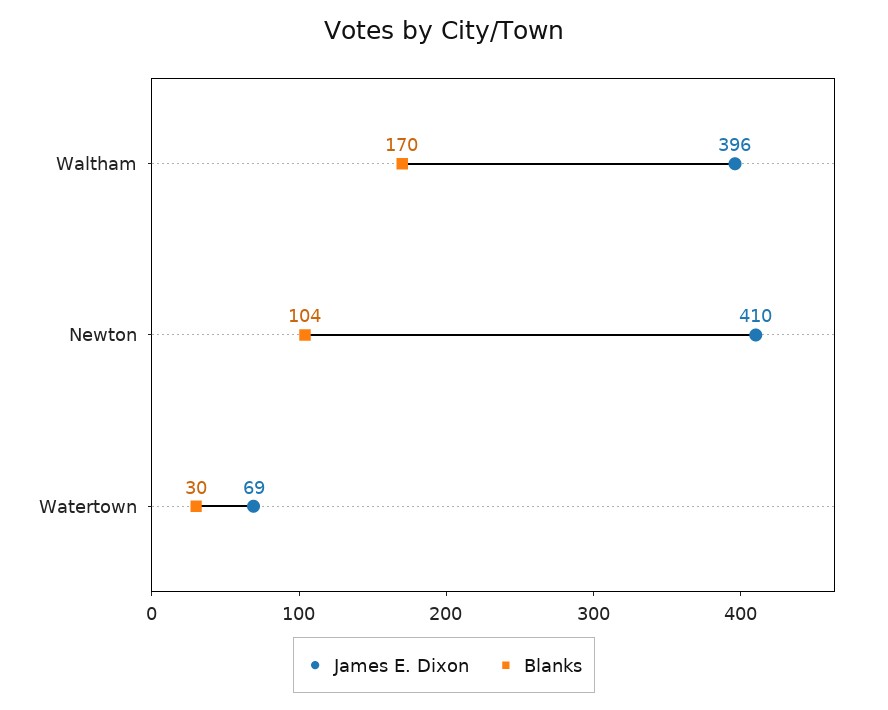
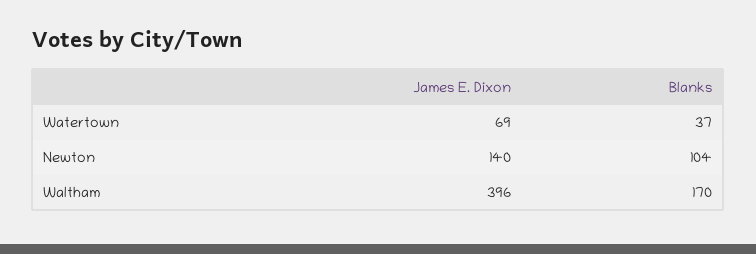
  {
    "James E. Dixon": {
      "Waltham": 396,
-     "Newton": 410,
+     "Newton": 140,
      "Watertown": 69
    },
    "Blanks": {
      "Waltham": 170,
      "Newton": 104,
-     "Watertown": 30
+     "Watertown": 37
    }
  }

